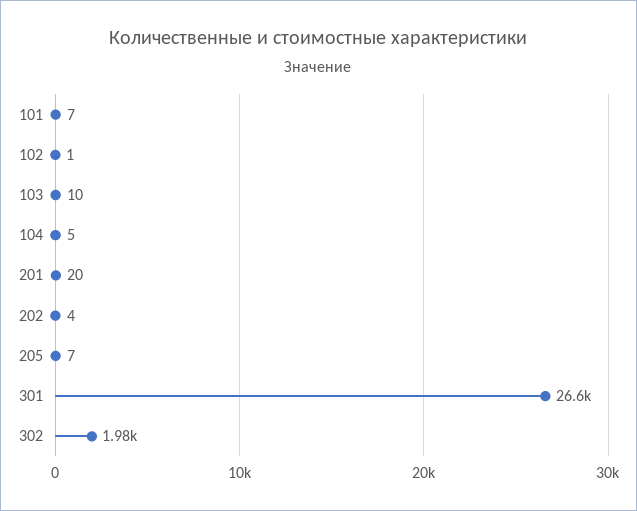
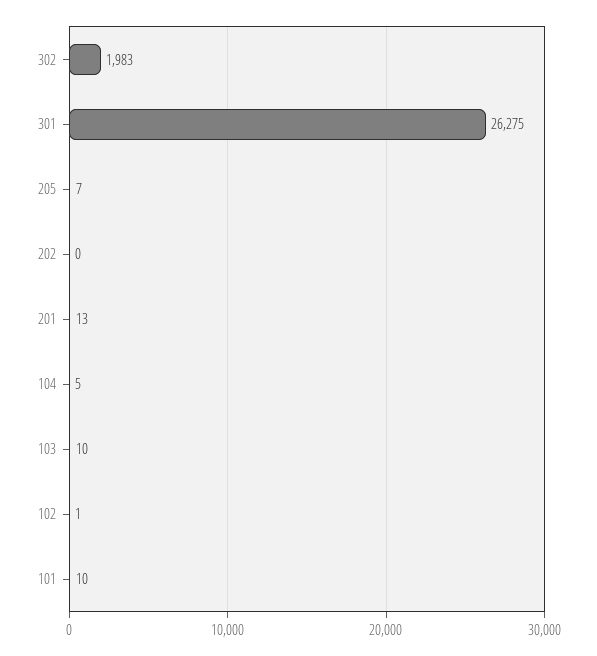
  {
-   "101": 7,
+   "101": 10,
    "102": 1,
    "103": 10,
    "104": 5,
-   "201": 20,
+   "201": 13,
-   "202": 4,
+   "202": 0,
    "205": 7,
-   "301": 26600,
+   "301": 26275,
    "302": 1983
  }

